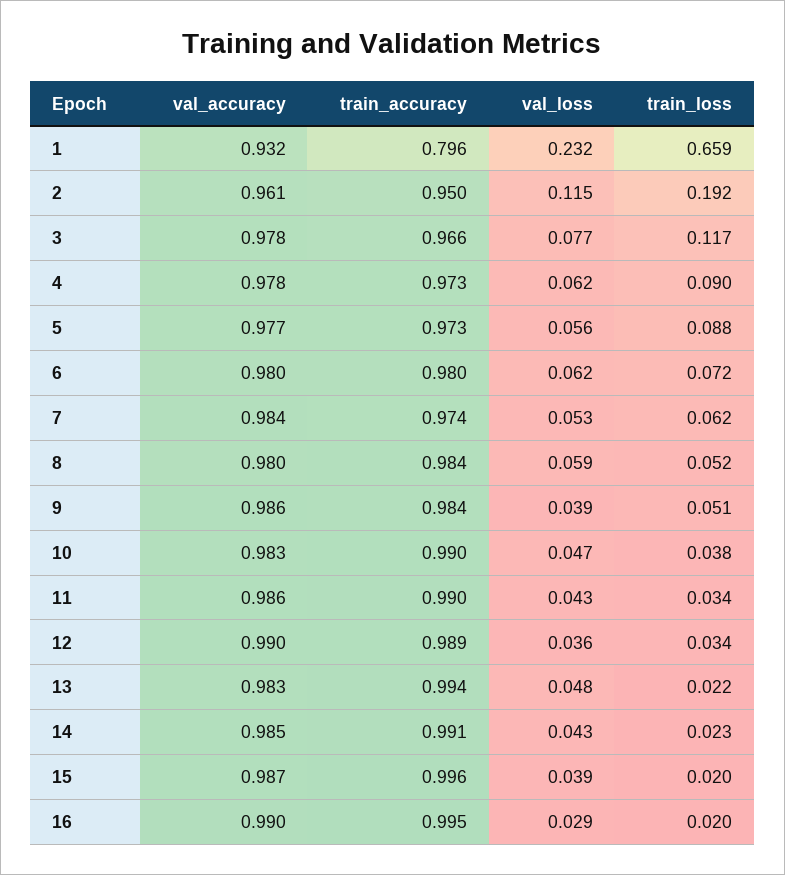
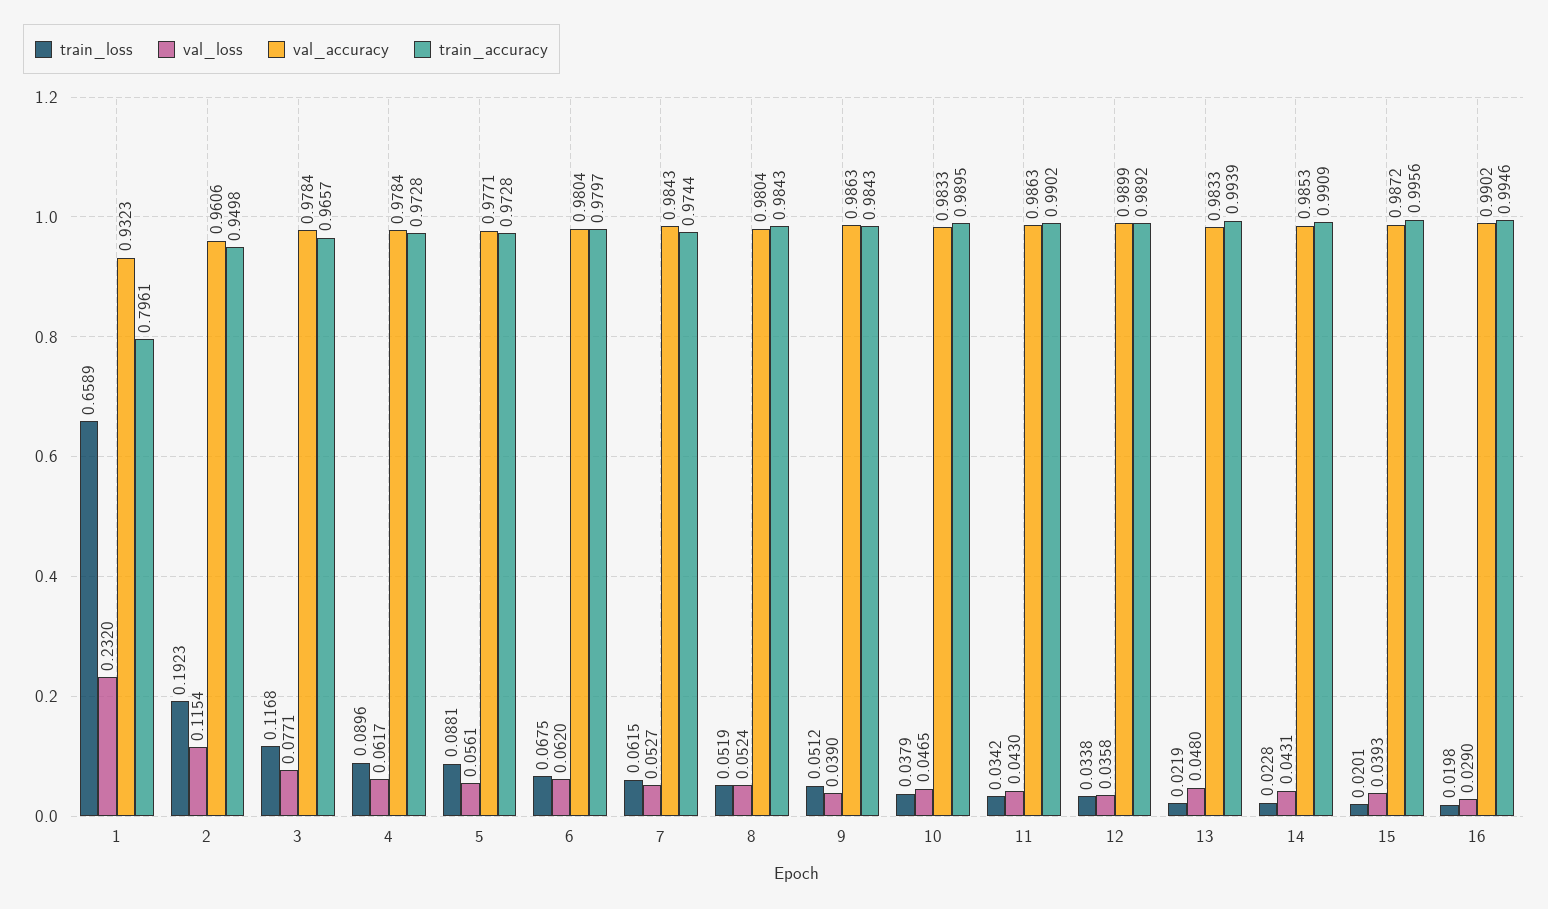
  {
    "val_accuracy": {
      "1": 0.9323,
      "2": 0.9606,
      "3": 0.9784,
      "4": 0.9784,
      "5": 0.9771,
      "6": 0.9804,
      "7": 0.9843,
      "8": 0.9804,
      "9": 0.9863,
      "10": 0.9833,
      "11": 0.9863,
      "12": 0.9899,
      "13": 0.9833,
      "14": 0.9853,
      "15": 0.9872,
      "16": 0.9902
    },
    "train_accuracy": {
      "1": 0.7961,
      "2": 0.9498,
      "3": 0.9657,
      "4": 0.9728,
      "5": 0.9728,
      "6": 0.9797,
      "7": 0.9744,
      "8": 0.9843,
      "9": 0.9843,
      "10": 0.9895,
      "11": 0.9902,
      "12": 0.9892,
      "13": 0.9939,
      "14": 0.9909,
      "15": 0.9956,
      "16": 0.9946
    },
    "val_loss": {
      "1": 0.232,
      "2": 0.1154,
      "3": 0.0771,
      "4": 0.0617,
      "5": 0.0561,
      "6": 0.062,
      "7": 0.0527,
-     "8": 0.059,
+     "8": 0.0524,
      "9": 0.039,
      "10": 0.0465,
      "11": 0.043,
      "12": 0.0358,
      "13": 0.048,
      "14": 0.0431,
      "15": 0.0393,
      "16": 0.029
    },
    "train_loss": {
      "1": 0.6589,
      "2": 0.1923,
      "3": 0.1168,
      "4": 0.0896,
      "5": 0.0881,
-     "6": 0.072,
+     "6": 0.0675,
      "7": 0.0615,
      "8": 0.0519,
      "9": 0.0512,
      "10": 0.0379,
      "11": 0.0342,
      "12": 0.0338,
      "13": 0.0219,
      "14": 0.0228,
      "15": 0.0201,
      "16": 0.0198
    }
  }

